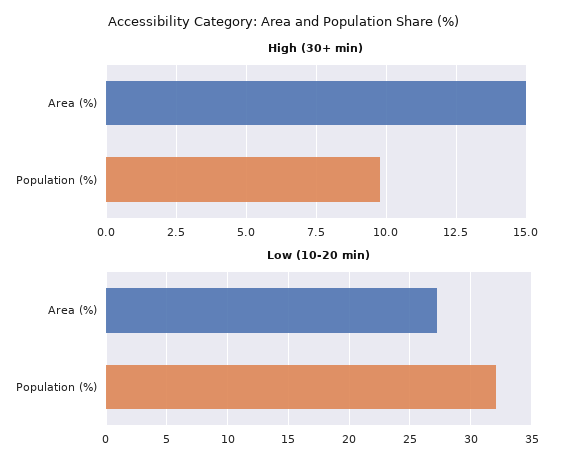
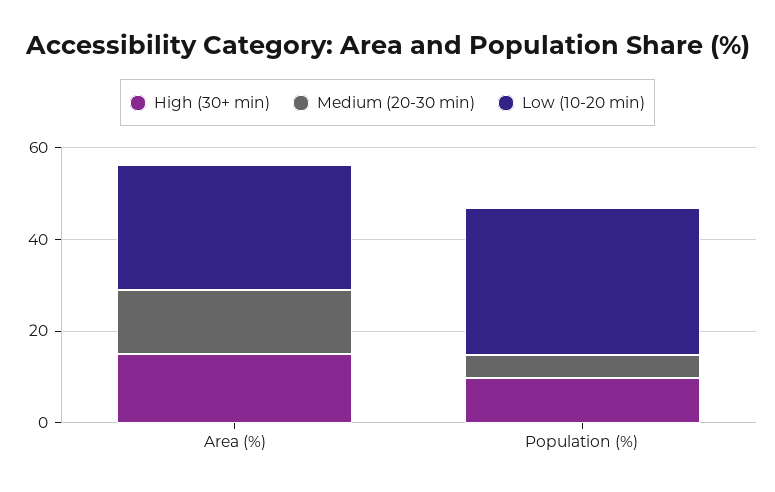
  {
    "High (30+ min)": {
      "Area (%)": 15,
      "Population (%)": 10
    },
    "Low (10-20 min)": {
      "Area (%)": 27,
      "Population (%)": 32
-   }
+   },
+   "Medium (20-30 min)": {
+     "Area (%)": 15,
+     "Population (%)": 5
+   }
  }

